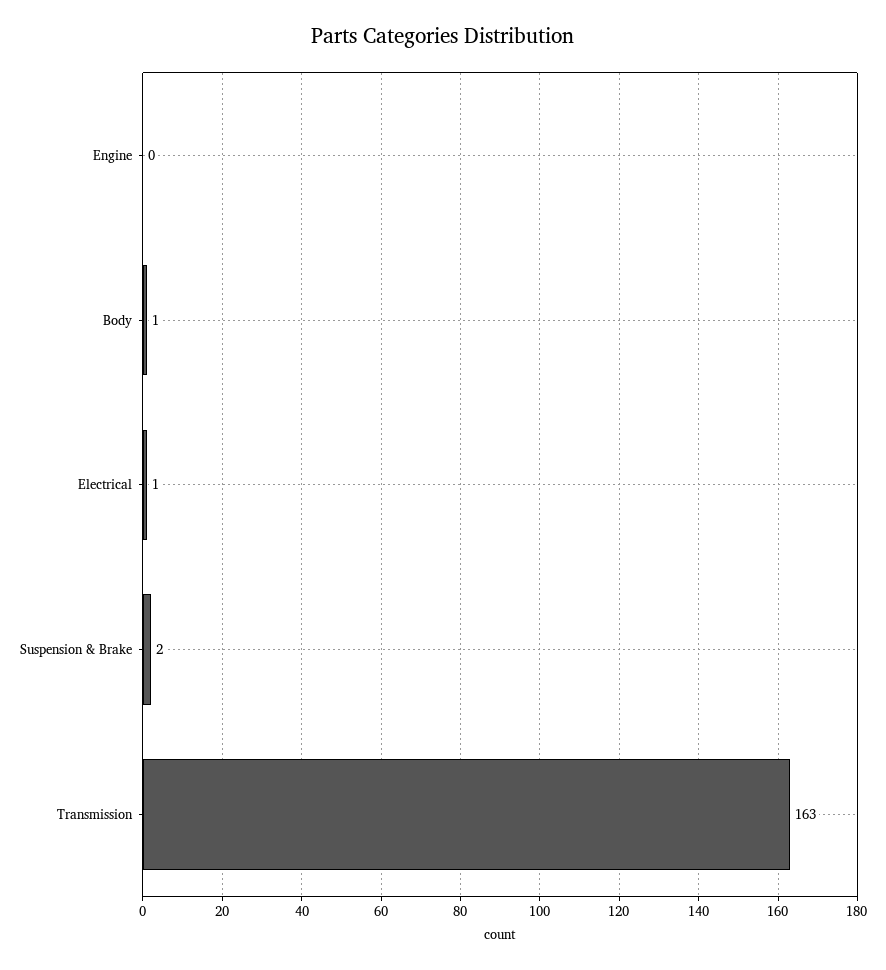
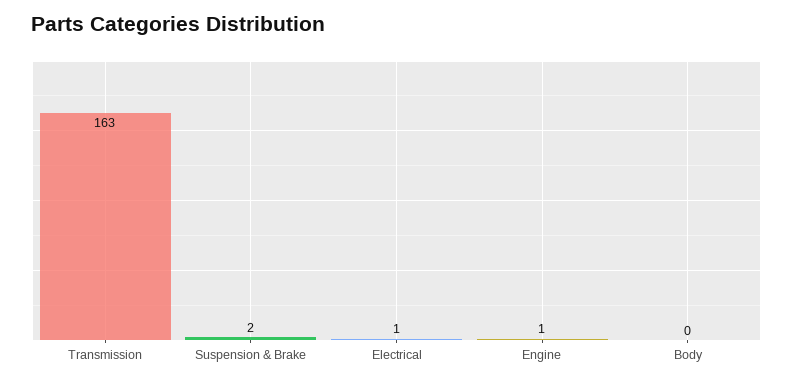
  {
-   "Engine": 0,
+   "Engine": 1,
-   "Body": 1,
+   "Body": 0,
    "Electrical": 1,
    "Suspension & Brake": 2,
    "Transmission": 163
  }

